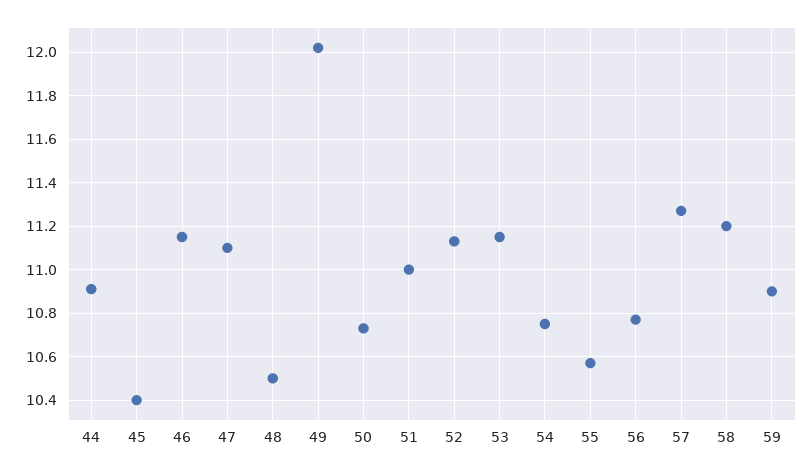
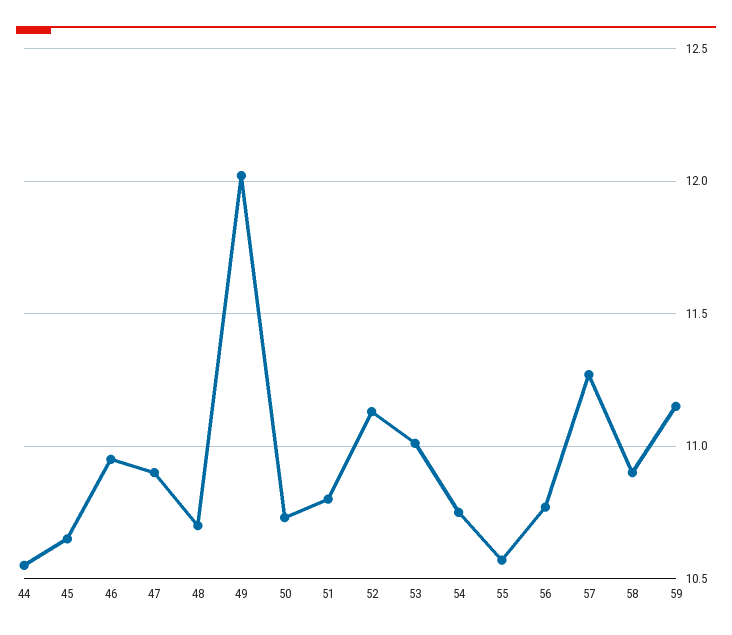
  {
-   "44": 10.9,
+   "44": 10.55,
-   "45": 10.4,
+   "45": 10.65,
-   "46": 11.15,
+   "46": 10.95,
-   "47": 11.1,
+   "47": 10.9,
-   "48": 10.5,
+   "48": 10.7,
    "49": 12,
    "50": 10.75,
-   "51": 11,
+   "51": 10.8,
    "52": 11.15,
-   "53": 11.15,
+   "53": 11,
    "54": 10.75,
    "55": 10.55,
    "56": 10.75,
    "57": 11.25,
-   "58": 11.2,
+   "58": 10.9,
-   "59": 10.9
+   "59": 11.15
  }

